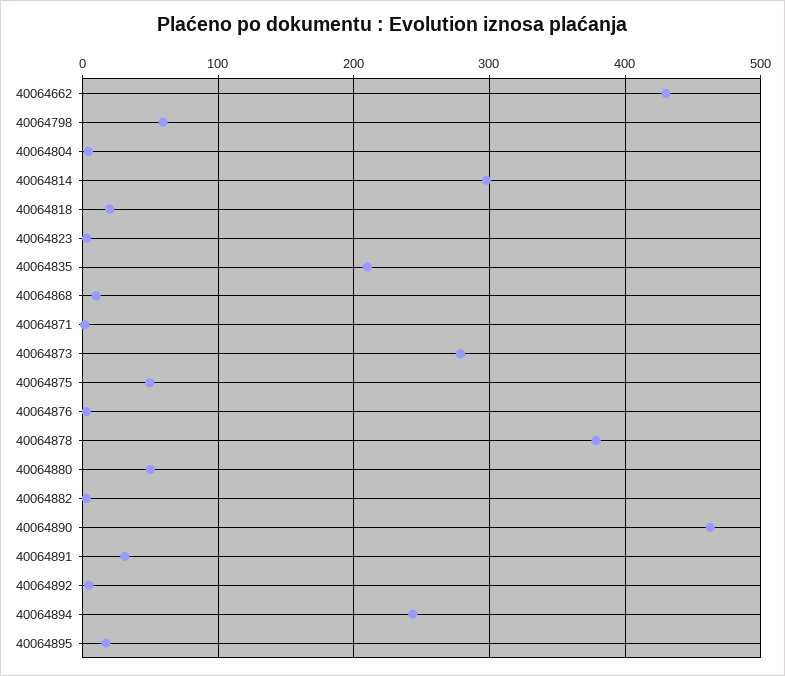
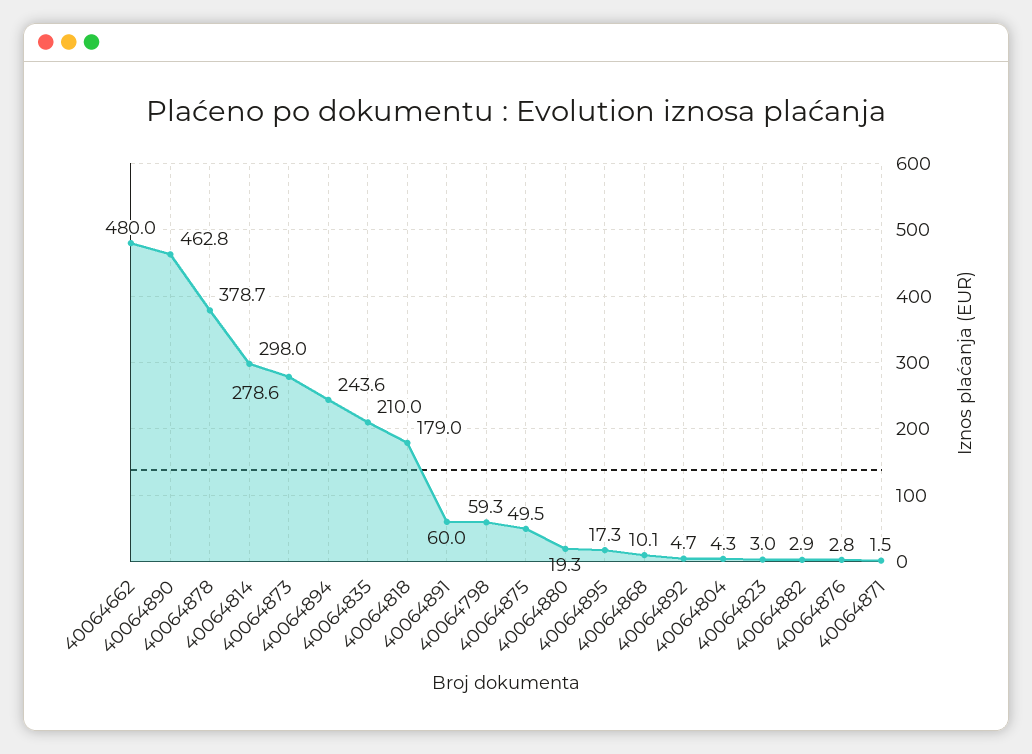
  {
-   "40064662": 430,
+   "40064662": 480,
    "40064798": 59.3,
    "40064804": 4.3,
    "40064814": 298,
-   "40064818": 20,
+   "40064818": 179,
    "40064823": 3,
    "40064835": 210,
    "40064868": 10.1,
    "40064871": 1.5,
    "40064873": 278.6,
    "40064875": 49.5,
    "40064876": 2.8,
    "40064878": 378.7,
-   "40064880": 50,
+   "40064880": 19.3,
    "40064882": 2.9,
    "40064890": 462.8,
-   "40064891": 30,
+   "40064891": 60,
    "40064892": 4.7,
    "40064894": 243.6,
    "40064895": 17.3
  }

